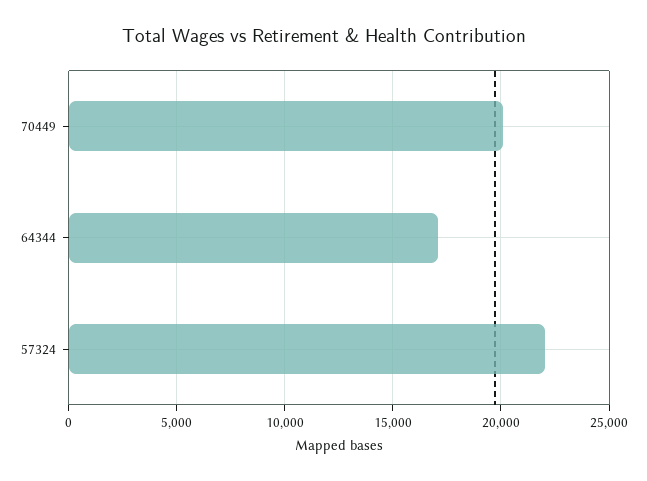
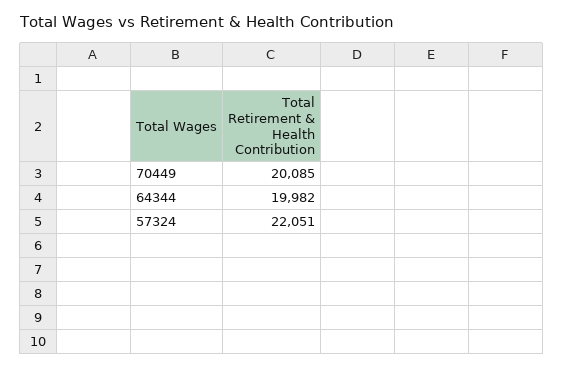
  {
    "70449": 20085,
-   "64344": 17000,
+   "64344": 19982,
    "57324": 22051
  }

